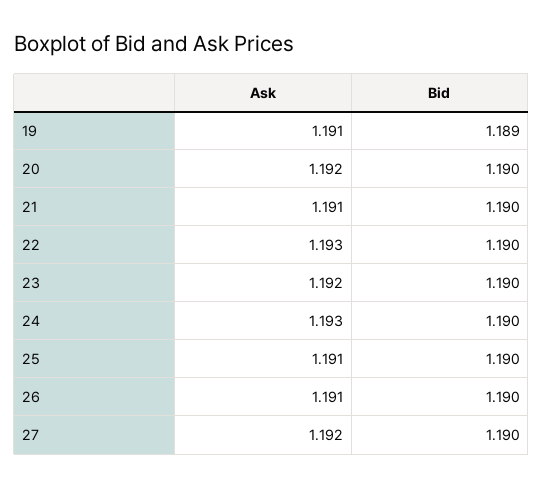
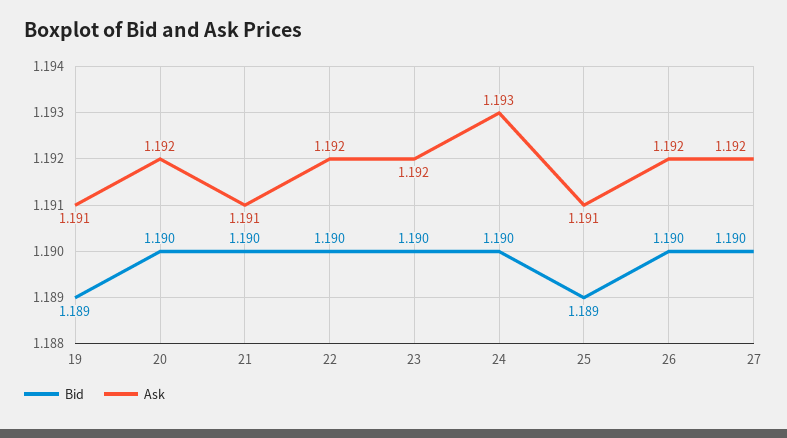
  {
    "Ask": {
      "19": 1.191,
      "20": 1.192,
      "21": 1.191,
-     "22": 1.193,
+     "22": 1.192,
      "23": 1.192,
      "24": 1.193,
      "25": 1.191,
-     "26": 1.191,
+     "26": 1.192,
      "27": 1.192
    },
    "Bid": {
      "19": 1.189,
      "20": 1.19,
      "21": 1.19,
      "22": 1.19,
      "23": 1.19,
      "24": 1.19,
-     "25": 1.19,
+     "25": 1.189,
      "26": 1.19,
      "27": 1.19
    }
  }

